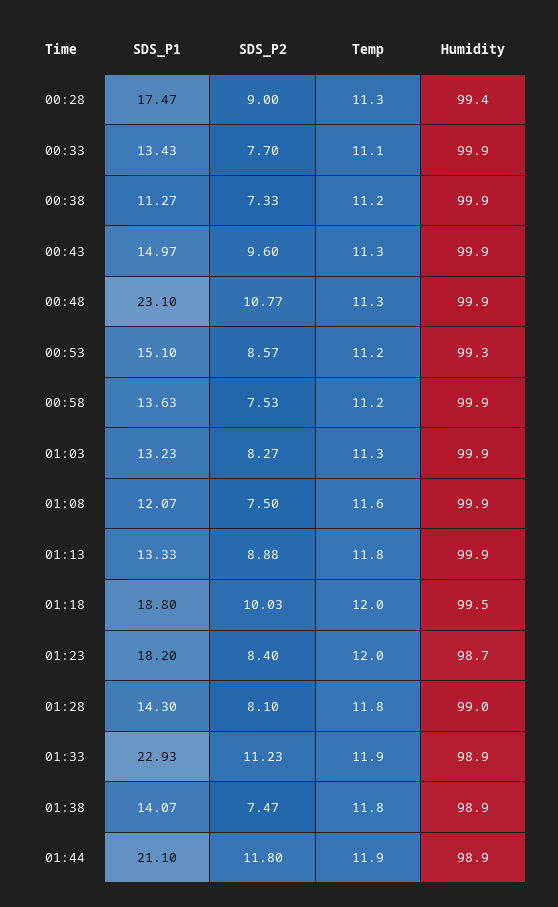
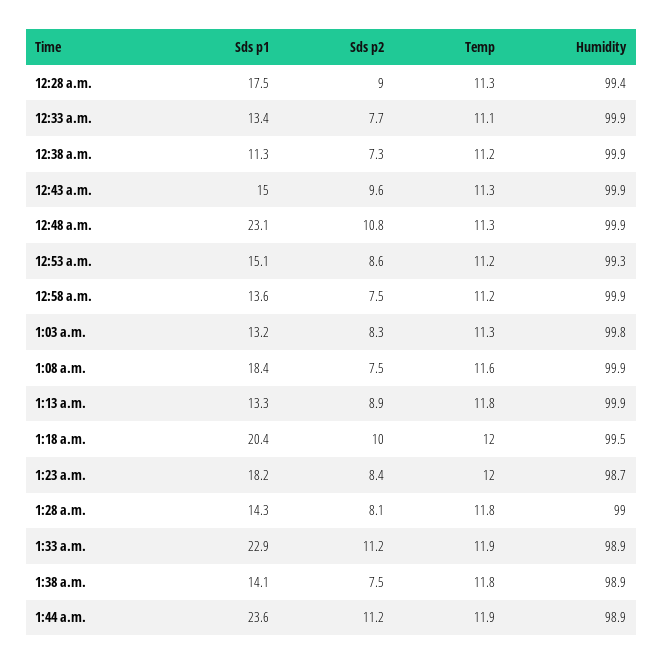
  {
    "SDS_P1": {
      "00:28": 17.47,
      "00:33": 13.43,
      "00:38": 11.27,
      "00:43": 14.97,
      "00:48": 23.1,
      "00:53": 15.1,
      "00:58": 13.63,
      "01:03": 13.23,
-     "01:08": 12.07,
+     "01:08": 18.4,
      "01:13": 13.33,
-     "01:18": 18.8,
+     "01:18": 20.4,
      "01:23": 18.2,
      "01:28": 14.3,
      "01:33": 22.93,
      "01:38": 14.07,
-     "01:44": 21.1
+     "01:44": 23.6
    },
    "SDS_P2": {
      "00:28": 9,
      "00:33": 7.7,
      "00:38": 7.33,
      "00:43": 9.6,
      "00:48": 10.77,
      "00:53": 8.57,
      "00:58": 7.53,
      "01:03": 8.27,
      "01:08": 7.5,
      "01:13": 8.88,
      "01:18": 10.03,
      "01:23": 8.4,
      "01:28": 8.1,
      "01:33": 11.23,
      "01:38": 7.47,
-     "01:44": 11.8
+     "01:44": 11.2
    },
    "Temp": {
      "00:28": 11.3,
      "00:33": 11.1,
      "00:38": 11.2,
      "00:43": 11.3,
      "00:48": 11.3,
      "00:53": 11.2,
      "00:58": 11.2,
      "01:03": 11.3,
      "01:08": 11.6,
      "01:13": 11.8,
      "01:18": 12,
      "01:23": 12,
      "01:28": 11.8,
      "01:33": 11.9,
      "01:38": 11.8,
      "01:44": 11.9
    },
    "Humidity": {
      "00:28": 99.4,
      "00:33": 99.9,
      "00:38": 99.9,
      "00:43": 99.9,
      "00:48": 99.9,
      "00:53": 99.3,
      "00:58": 99.9,
-     "01:03": 99.9,
+     "01:03": 99.8,
      "01:08": 99.9,
      "01:13": 99.9,
      "01:18": 99.5,
      "01:23": 98.7,
      "01:28": 99,
      "01:33": 98.9,
      "01:38": 98.9,
      "01:44": 98.9
    }
  }

